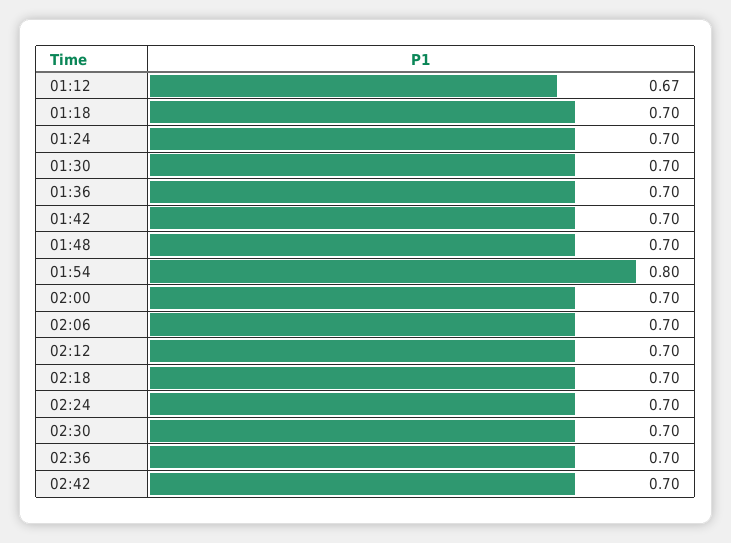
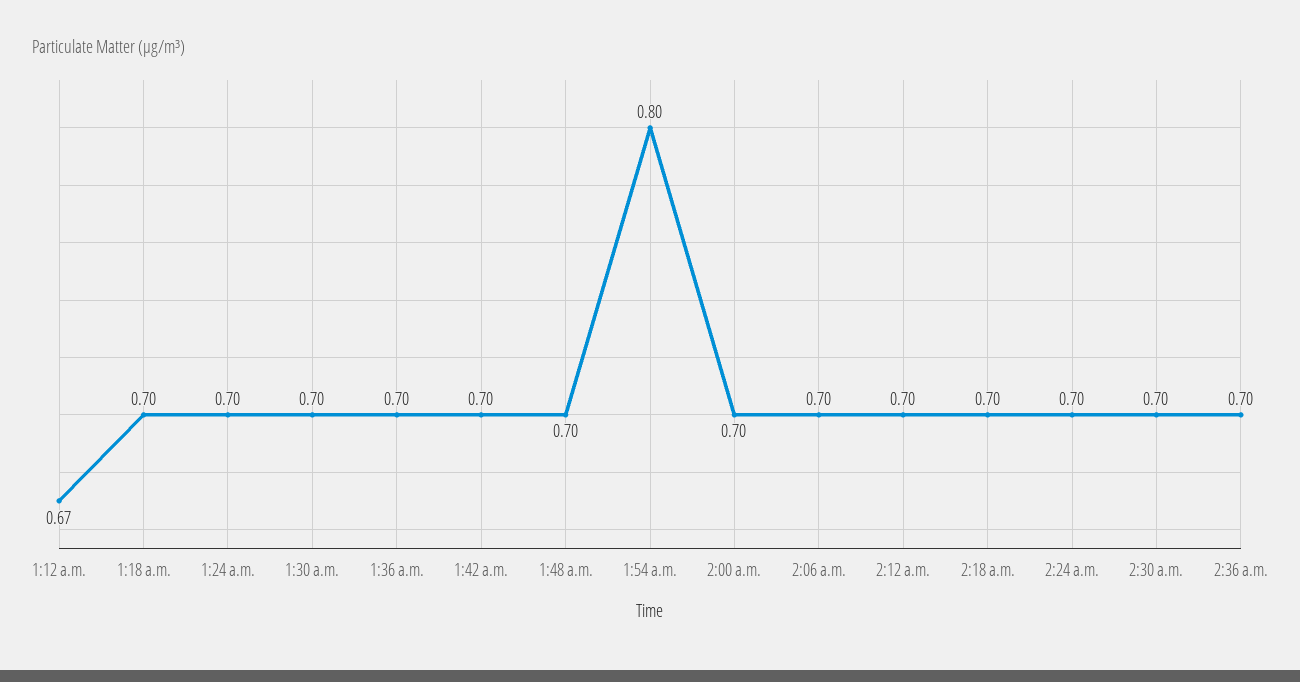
  {
    "01:12": 0.67,
    "01:18": 0.7,
    "01:24": 0.7,
    "01:30": 0.7,
    "01:36": 0.7,
    "01:42": 0.7,
    "01:48": 0.7,
    "01:54": 0.8,
    "02:00": 0.7,
    "02:06": 0.7,
    "02:12": 0.7,
    "02:18": 0.7,
    "02:24": 0.7,
    "02:30": 0.7,
-   "02:36": 0.7,
+   "02:36": 0.7
-   "02:42": 0.7
  }

